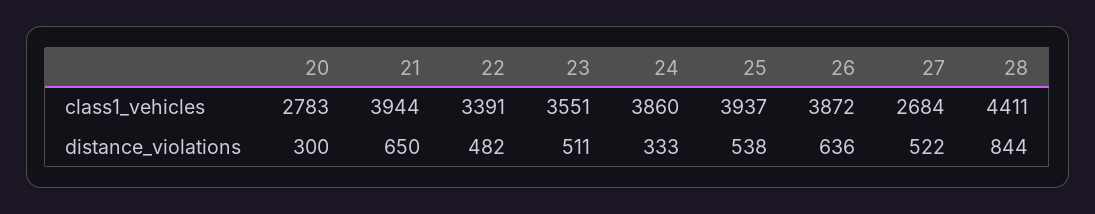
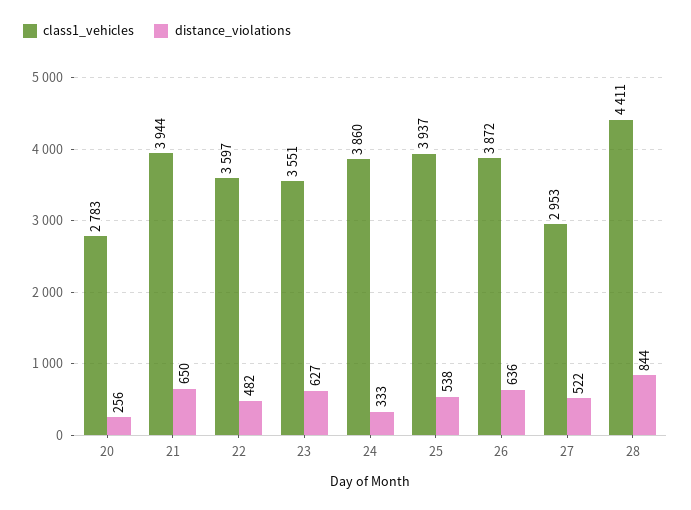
  {
    "class1_vehicles": {
      "20": 2783,
      "21": 3944,
-     "22": 3391,
+     "22": 3597,
      "23": 3551,
      "24": 3860,
      "25": 3937,
      "26": 3872,
-     "27": 2684,
+     "27": 2953,
      "28": 4411
    },
    "distance_violations": {
-     "20": 300,
+     "20": 256,
      "21": 650,
      "22": 482,
-     "23": 511,
+     "23": 627,
      "24": 333,
      "25": 538,
      "26": 636,
      "27": 522,
      "28": 844
    }
  }

